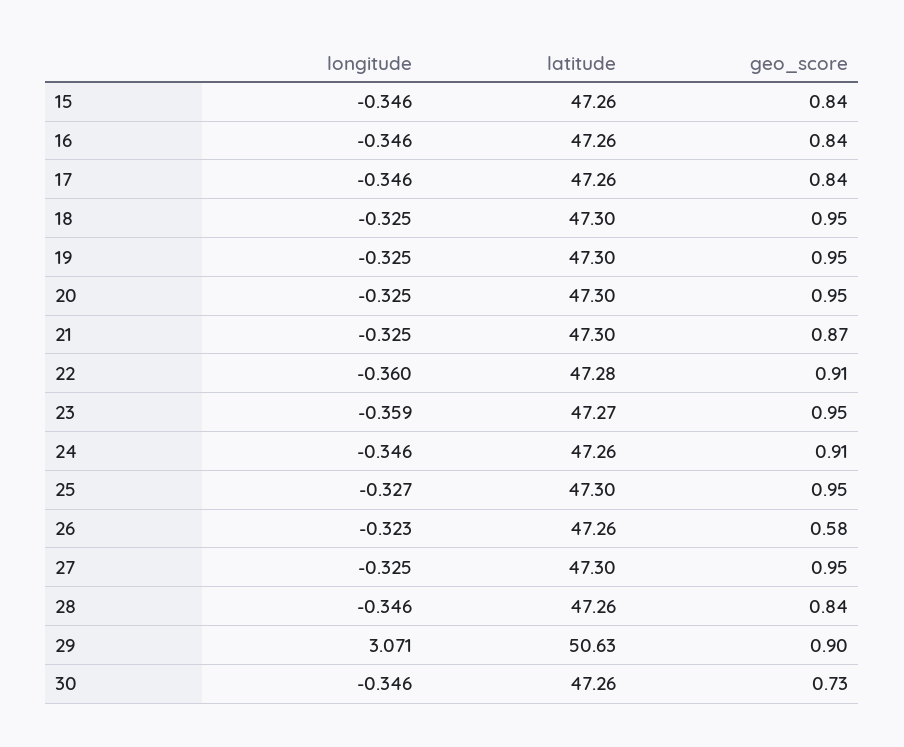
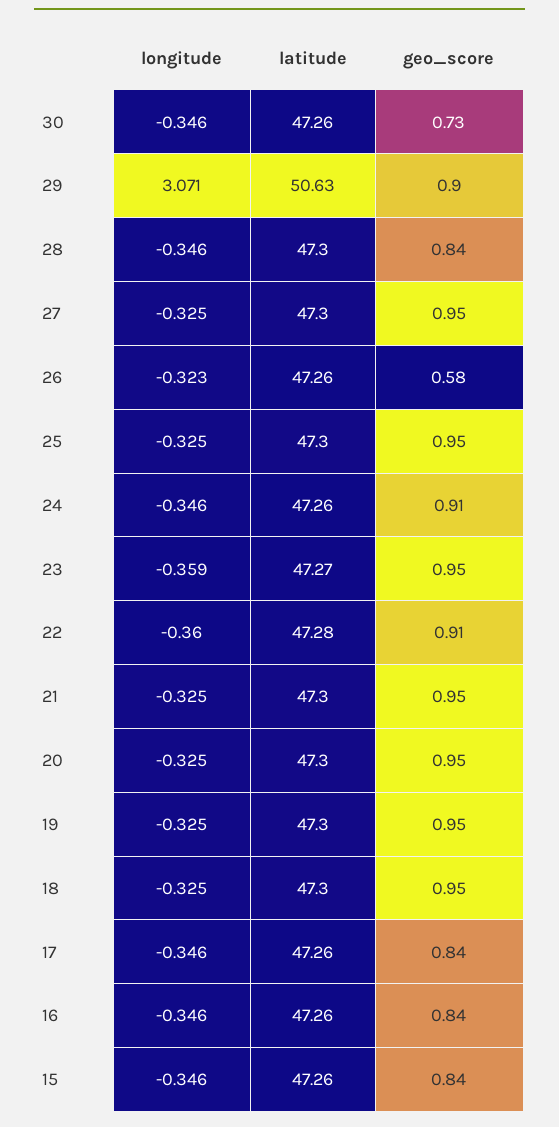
  {
    "longitude": {
      "15": -0.346,
      "16": -0.346,
      "17": -0.346,
      "18": -0.325,
      "19": -0.325,
      "20": -0.325,
      "21": -0.325,
      "22": -0.36,
      "23": -0.359,
      "24": -0.346,
-     "25": -0.327,
+     "25": -0.325,
      "26": -0.323,
      "27": -0.325,
      "28": -0.346,
      "29": 3.071,
      "30": -0.346
    },
    "latitude": {
      "15": 47.26,
      "16": 47.26,
      "17": 47.26,
      "18": 47.3,
      "19": 47.3,
      "20": 47.3,
      "21": 47.3,
      "22": 47.28,
      "23": 47.27,
      "24": 47.26,
      "25": 47.3,
      "26": 47.26,
      "27": 47.3,
-     "28": 47.26,
+     "28": 47.3,
      "29": 50.63,
      "30": 47.26
    },
    "geo_score": {
      "15": 0.84,
      "16": 0.84,
      "17": 0.84,
      "18": 0.95,
      "19": 0.95,
      "20": 0.95,
-     "21": 0.87,
+     "21": 0.95,
      "22": 0.91,
      "23": 0.95,
      "24": 0.91,
      "25": 0.95,
      "26": 0.58,
      "27": 0.95,
      "28": 0.84,
      "29": 0.9,
      "30": 0.73
    }
  }

